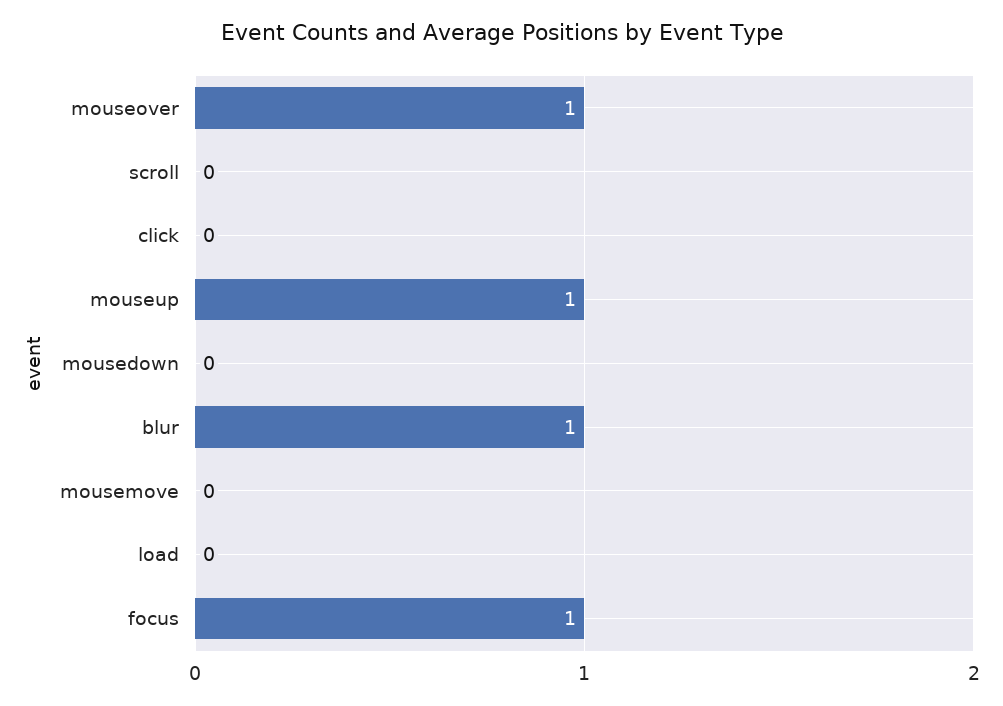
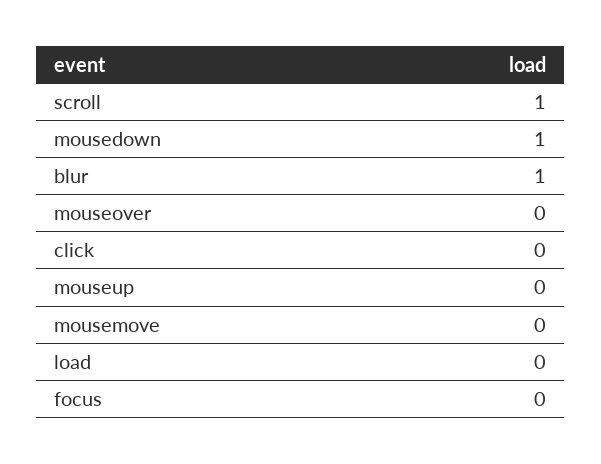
  {
-   "mouseover": 1,
+   "mouseover": 0,
-   "scroll": 0,
+   "scroll": 1,
    "click": 0,
-   "mouseup": 1,
+   "mouseup": 0,
-   "mousedown": 0,
+   "mousedown": 1,
    "blur": 1,
    "mousemove": 0,
    "load": 0,
-   "focus": 1
+   "focus": 0
  }

